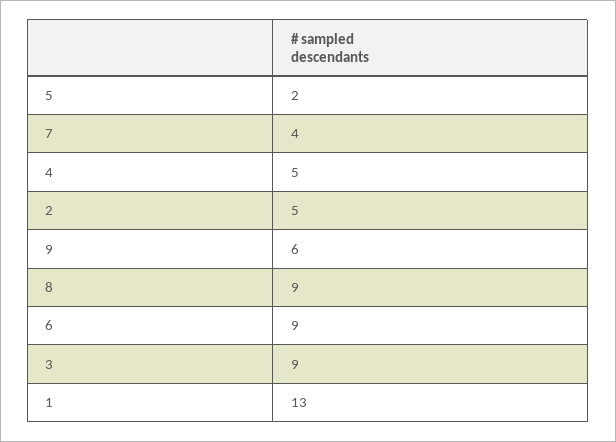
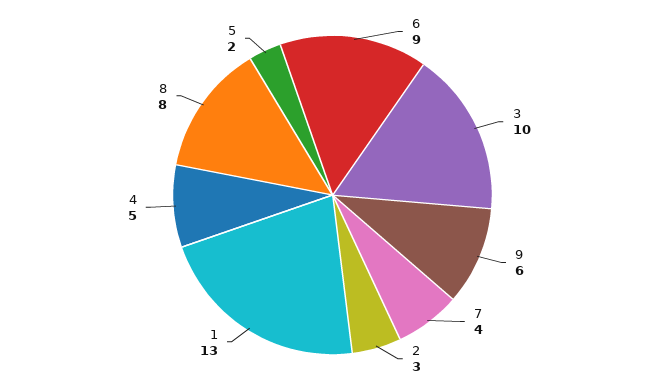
  {
    "5": 2,
    "7": 4,
    "4": 5,
-   "2": 5,
+   "2": 3,
    "9": 6,
-   "8": 9,
+   "8": 8,
    "6": 9,
-   "3": 9,
+   "3": 10,
    "1": 13
  }

